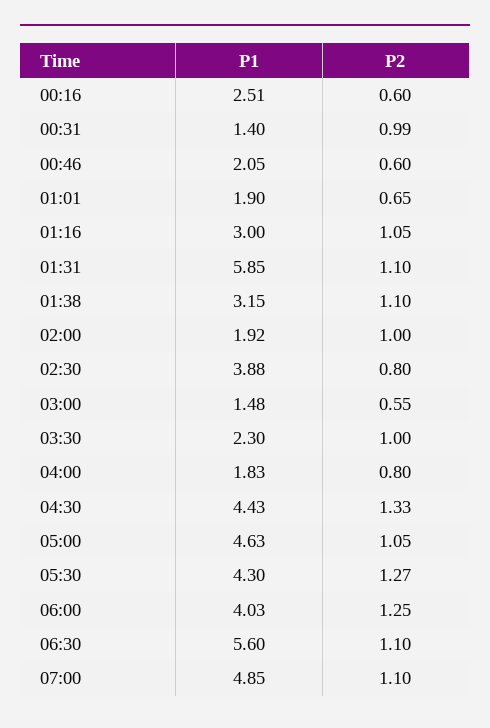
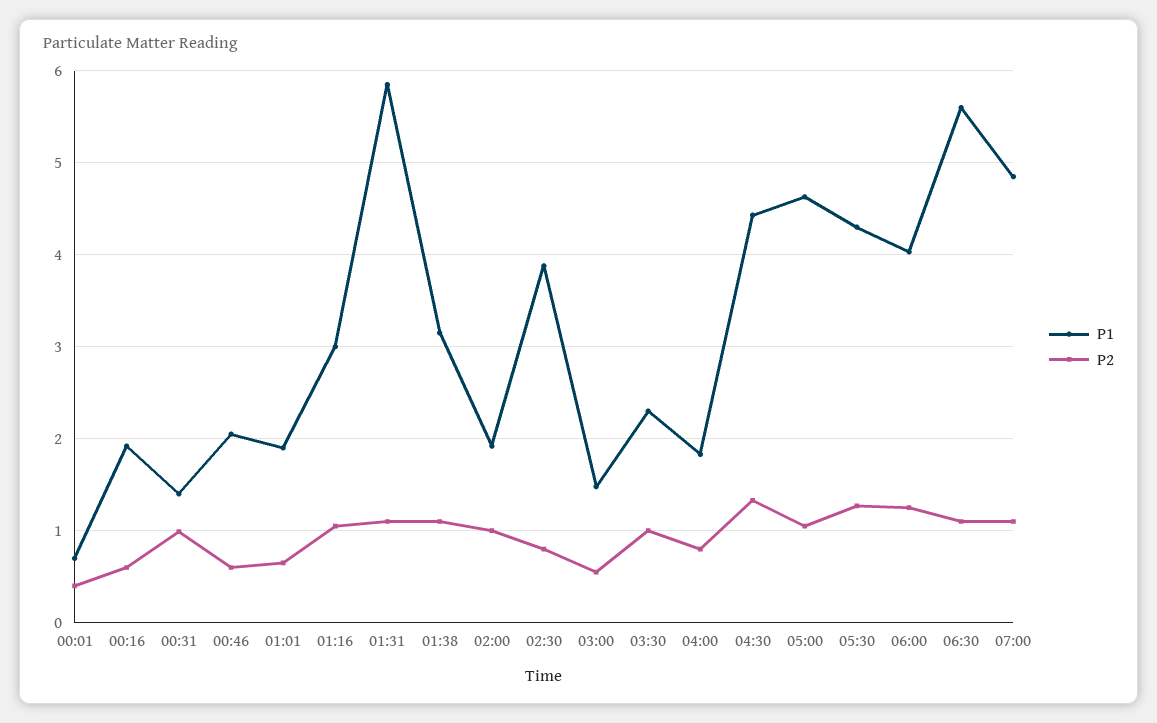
  {
    "P1": {
-     "00:16": 2.51,
+     "00:16": 1.9,
      "00:31": 1.4,
      "00:46": 2.05,
      "01:01": 1.9,
      "01:16": 3,
      "01:31": 5.85,
      "01:38": 3.15,
      "02:00": 1.92,
      "02:30": 3.88,
      "03:00": 1.48,
      "03:30": 2.3,
      "04:00": 1.83,
      "04:30": 4.43,
      "05:00": 4.63,
      "05:30": 4.3,
      "06:00": 4.03,
      "06:30": 5.6,
-     "07:00": 4.85
+     "07:00": 4.85,
+     "00:01": 0.7
    },
    "P2": {
      "00:16": 0.6,
      "00:31": 0.99,
      "00:46": 0.6,
      "01:01": 0.65,
      "01:16": 1.05,
      "01:31": 1.1,
      "01:38": 1.1,
      "02:00": 1,
      "02:30": 0.8,
      "03:00": 0.55,
      "03:30": 1,
      "04:00": 0.8,
      "04:30": 1.33,
      "05:00": 1.05,
      "05:30": 1.27,
      "06:00": 1.25,
      "06:30": 1.1,
-     "07:00": 1.1
+     "07:00": 1.1,
+     "00:01": 0.4
    }
  }

